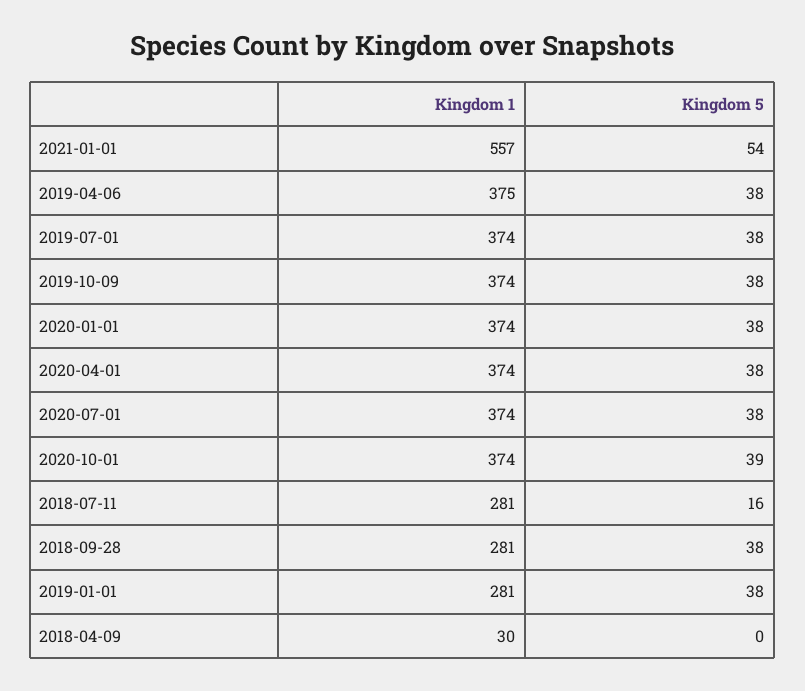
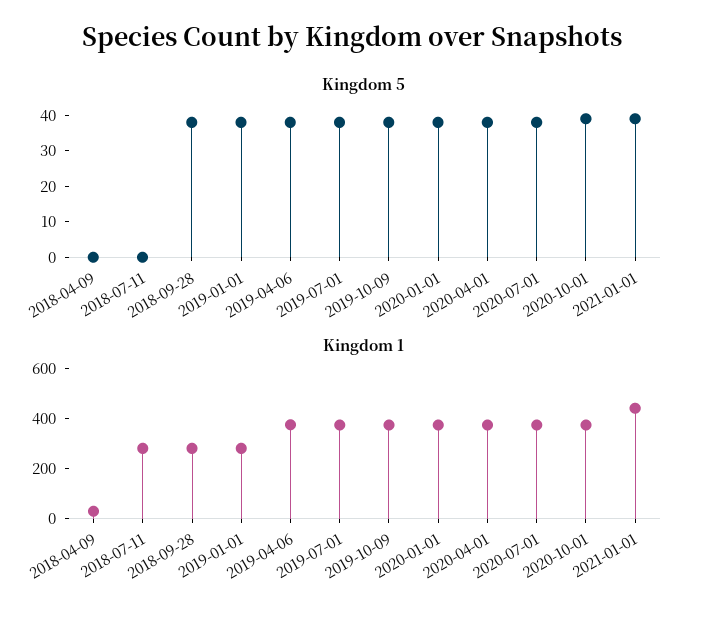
  {
    "Kingdom 1": {
-     "2021-01-01": 557,
+     "2021-01-01": 450,
      "2019-04-06": 375,
      "2019-07-01": 374,
      "2019-10-09": 374,
      "2020-01-01": 374,
      "2020-04-01": 374,
      "2020-07-01": 374,
      "2020-10-01": 374,
      "2018-07-11": 281,
      "2018-09-28": 281,
      "2019-01-01": 281,
      "2018-04-09": 30
    },
    "Kingdom 5": {
-     "2021-01-01": 54,
+     "2021-01-01": 40,
      "2019-04-06": 38,
      "2019-07-01": 38,
      "2019-10-09": 38,
      "2020-01-01": 38,
      "2020-04-01": 38,
      "2020-07-01": 38,
      "2020-10-01": 39,
-     "2018-07-11": 16,
+     "2018-07-11": 0,
      "2018-09-28": 38,
      "2019-01-01": 38,
      "2018-04-09": 0
    }
  }

